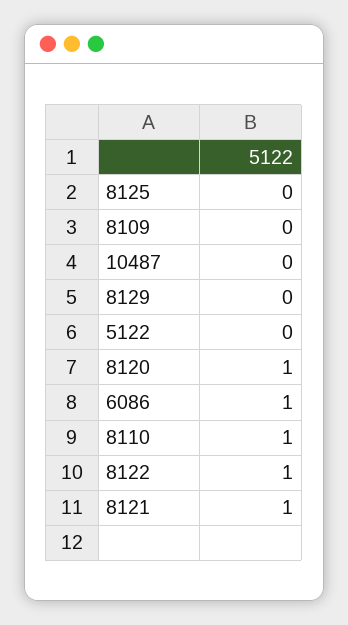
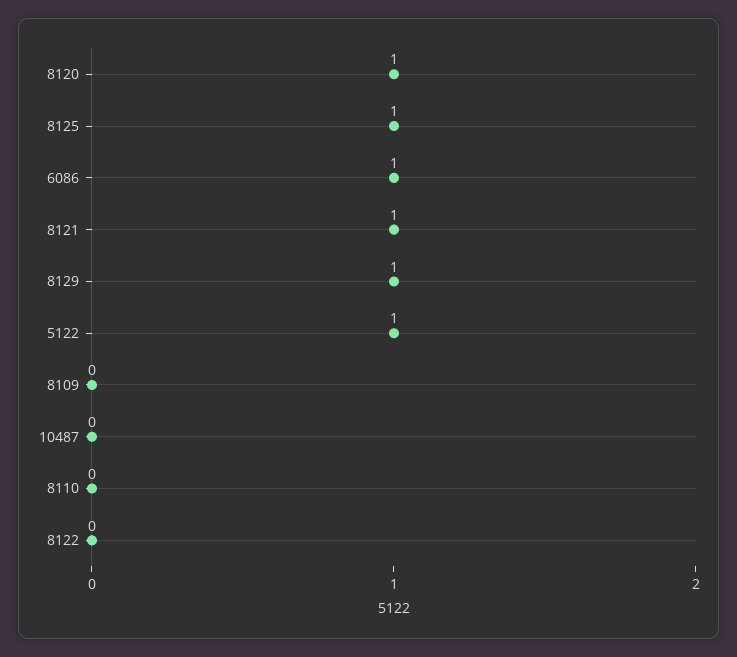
  {
-   "8125": 0,
+   "8125": 1,
    "8109": 0,
    "10487": 0,
-   "8129": 0,
+   "8129": 1,
-   "5122": 0,
+   "5122": 1,
    "8120": 1,
    "6086": 1,
-   "8110": 1,
+   "8110": 0,
-   "8122": 1,
+   "8122": 0,
    "8121": 1
  }

